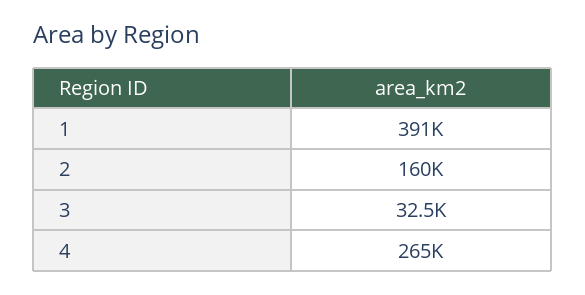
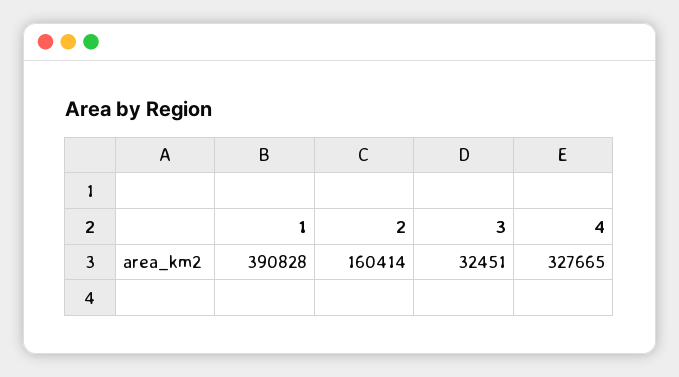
  {
    "1": 390828,
    "2": 160414,
    "3": 32451,
-   "4": 265000
+   "4": 327665
  }

